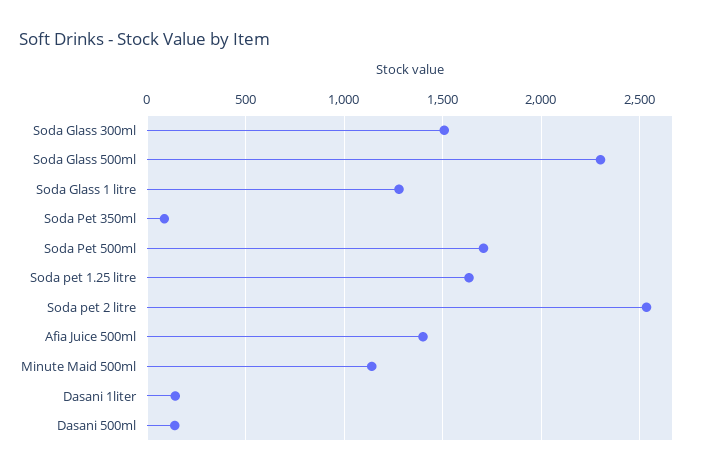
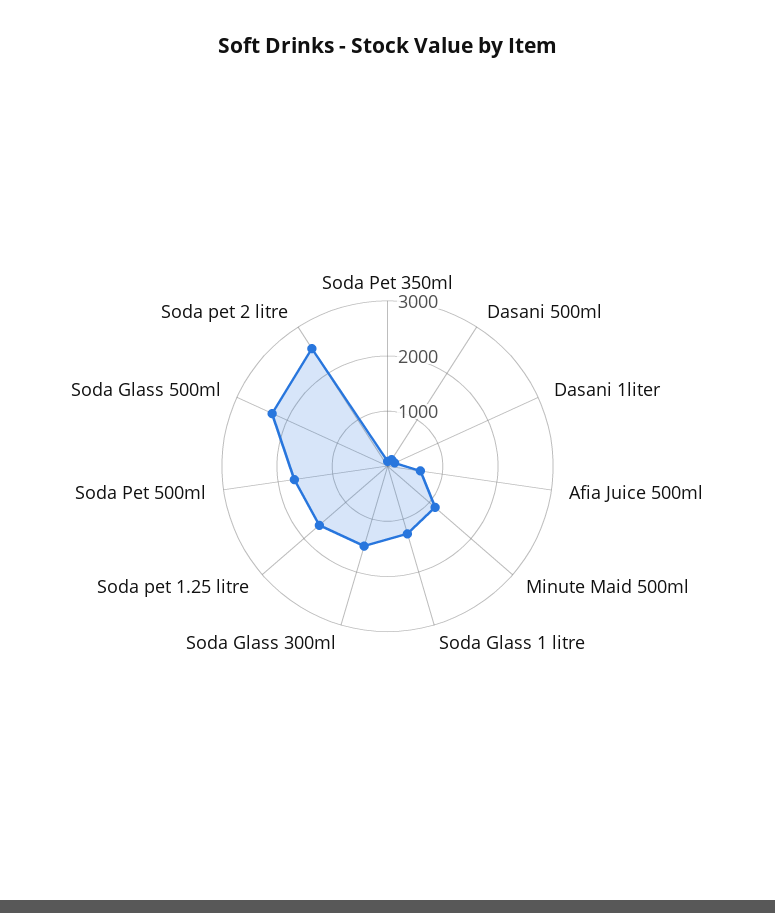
  {
    "Soda Glass 300ml": 1500,
    "Soda Glass 500ml": 2300,
    "Soda Glass 1 litre": 1300,
    "Soda Pet 350ml": 100,
    "Soda Pet 500ml": 1700,
    "Soda pet 1.25 litre": 1650,
    "Soda pet 2 litre": 2550,
-   "Afia Juice 500ml": 1400,
+   "Afia Juice 500ml": 600,
    "Minute Maid 500ml": 1150,
    "Dasani 1liter": 150,
    "Dasani 500ml": 150
  }

